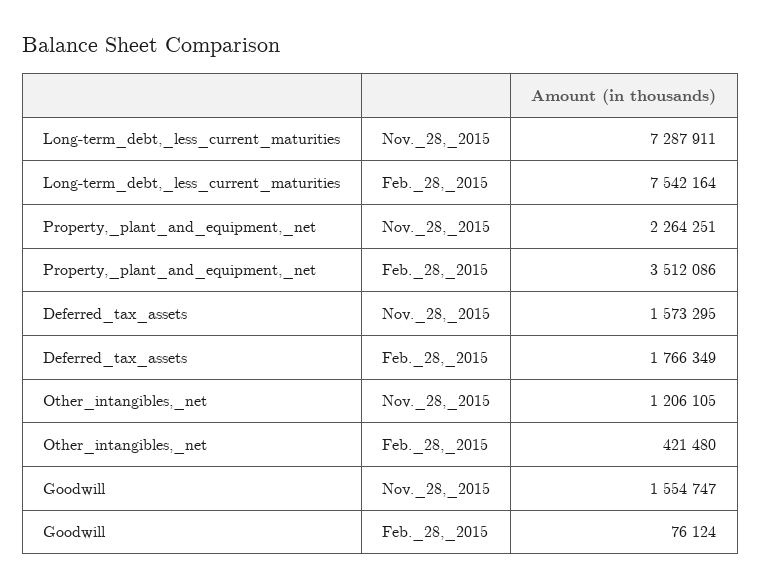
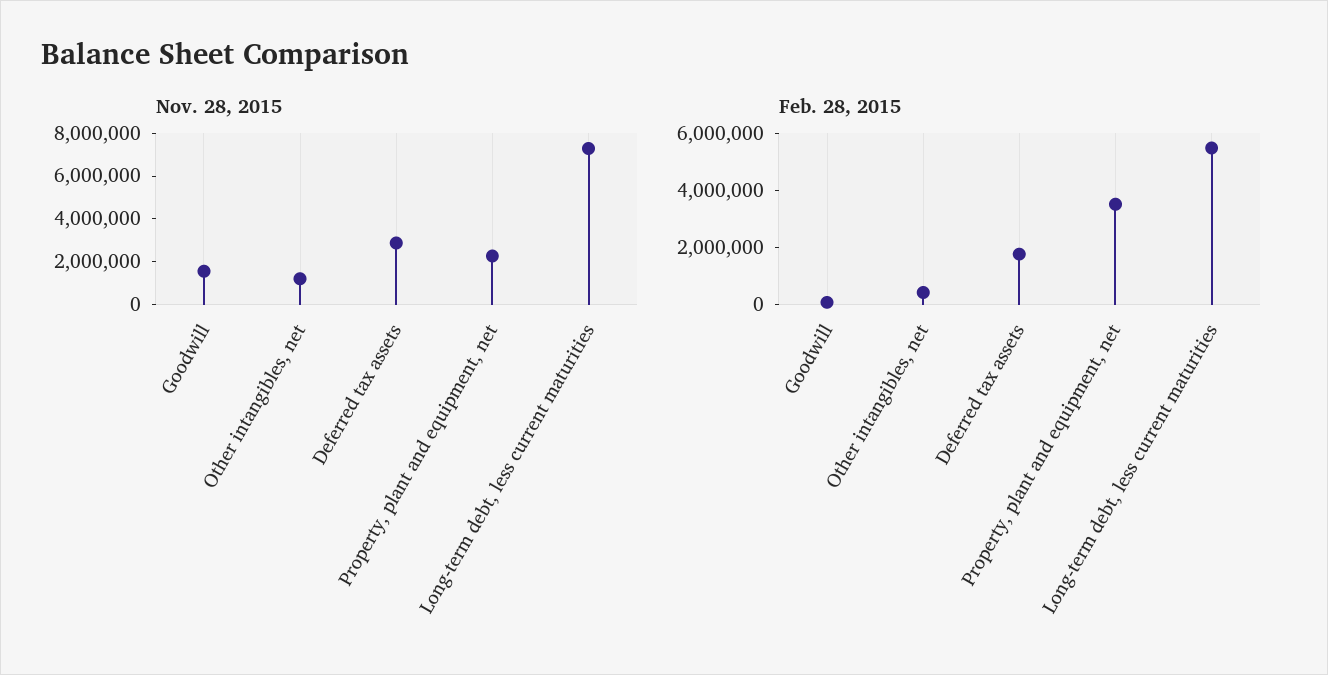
  {
    "Nov._28,_2015": {
      "Long-term_debt,_less_current_maturities": 7287911,
      "Property,_plant_and_equipment,_net": 2264251,
-     "Deferred_tax_assets": 1573295,
+     "Deferred_tax_assets": 3000000,
      "Other_intangibles,_net": 1206105,
      "Goodwill": 1554747
    },
    "Feb._28,_2015": {
-     "Long-term_debt,_less_current_maturities": 7542164,
+     "Long-term_debt,_less_current_maturities": 5500000,
      "Property,_plant_and_equipment,_net": 3512086,
      "Deferred_tax_assets": 1766349,
      "Other_intangibles,_net": 421480,
      "Goodwill": 76124
    }
  }

